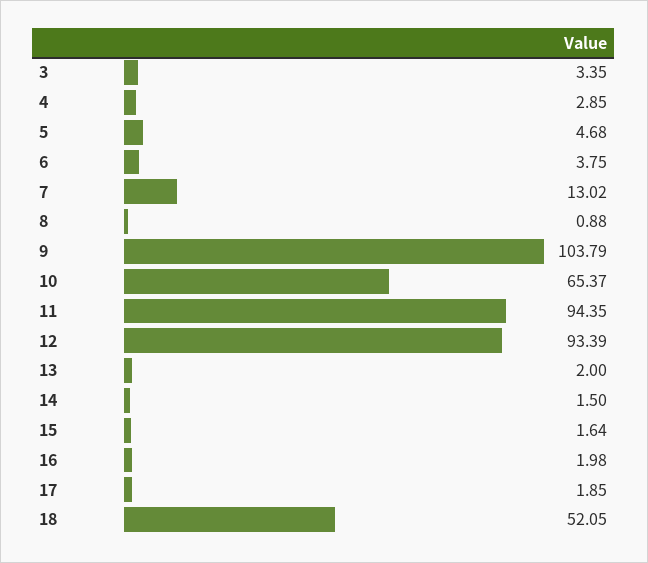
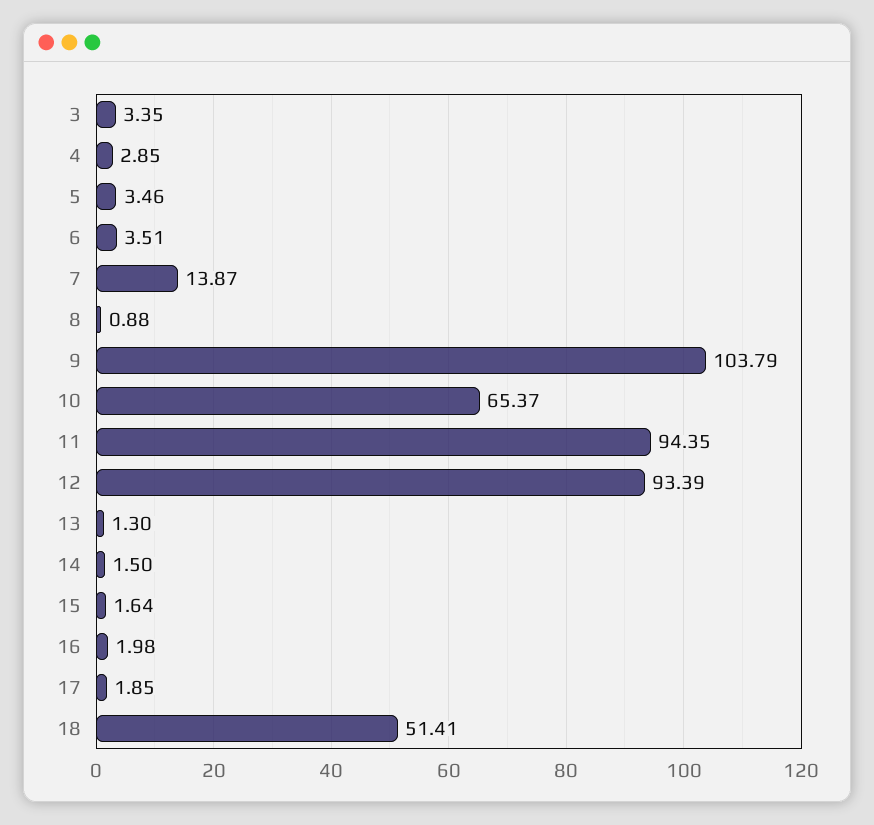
  {
    "3": 3.35,
    "4": 2.85,
-   "5": 4.68,
+   "5": 3.46,
-   "6": 3.75,
+   "6": 3.51,
-   "7": 13.02,
+   "7": 13.87,
    "8": 0.88,
    "9": 103.79,
    "10": 65.37,
    "11": 94.35,
    "12": 93.39,
-   "13": 2,
+   "13": 1.3,
    "14": 1.5,
    "15": 1.64,
    "16": 1.98,
    "17": 1.85,
-   "18": 52.05
+   "18": 51.41
  }

